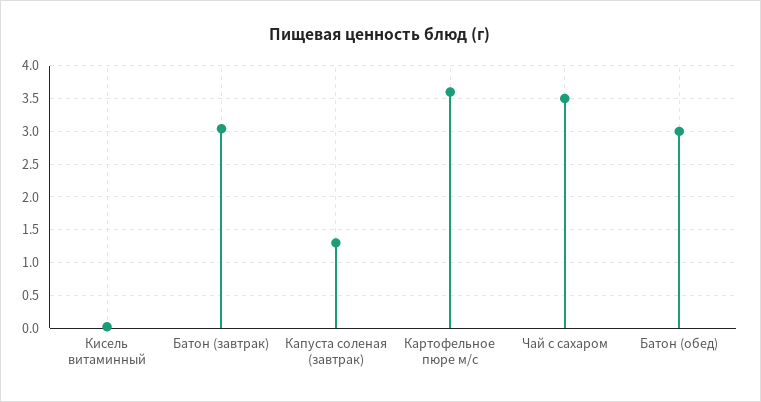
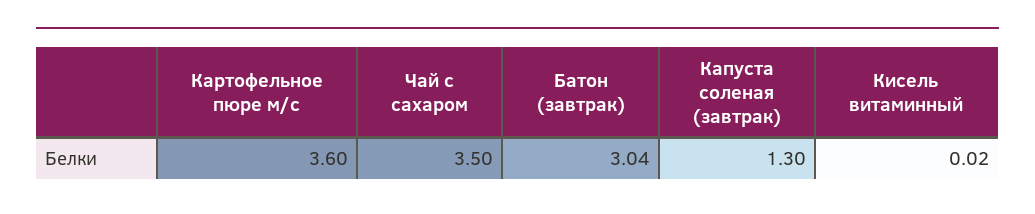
  {
    "Кисель витаминный": 0.02,
    "Батон (завтрак)": 3.04,
    "Капуста соленая (завтрак)": 1.3,
    "Картофельное пюре м/с": 3.6,
-   "Чай с сахаром": 3.5,
+   "Чай с сахаром": 3.5
-   "Батон (обед)": 3
  }

